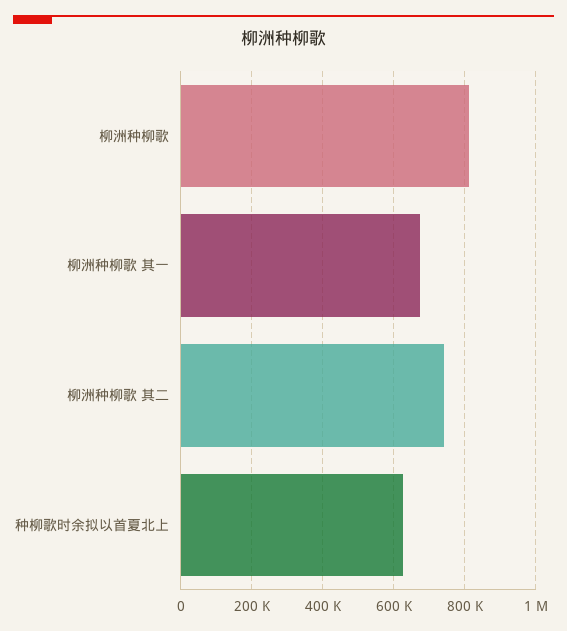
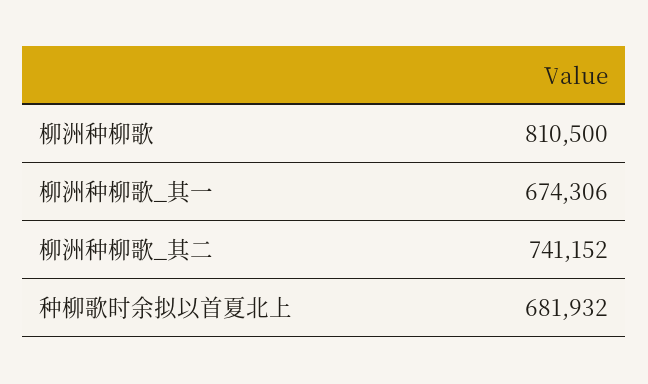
  {
    "柳洲种柳歌": 810500,
    "柳洲种柳歌 其一": 674306,
    "柳洲种柳歌 其二": 741152,
-   "种柳歌时余拟以首夏北上": 620000
+   "种柳歌时余拟以首夏北上": 681932
  }

